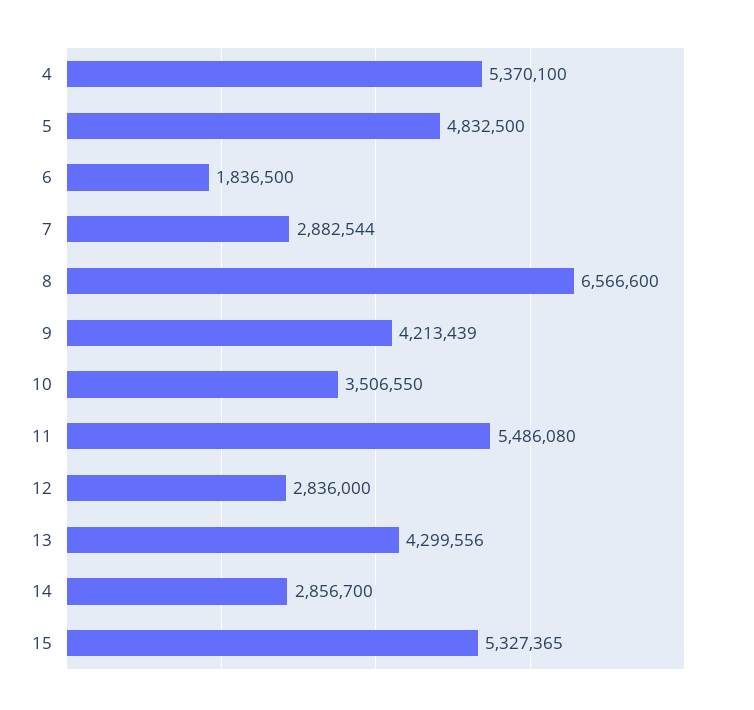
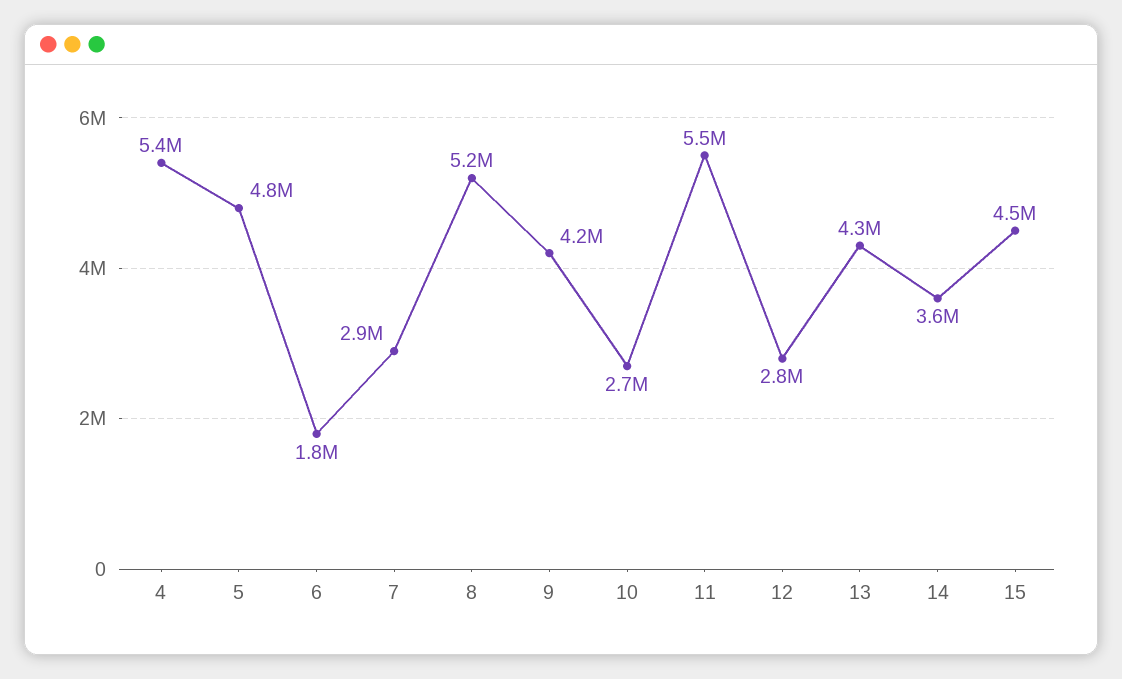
  {
    "4": 5370100,
    "5": 4832500,
    "6": 1836500,
    "7": 2882544,
-   "8": 6566600,
+   "8": 5200000,
    "9": 4213439,
-   "10": 3506550,
+   "10": 2700000,
    "11": 5486080,
    "12": 2836000,
    "13": 4299556,
-   "14": 2856700,
+   "14": 3600000,
-   "15": 5327365
+   "15": 4500000
  }

